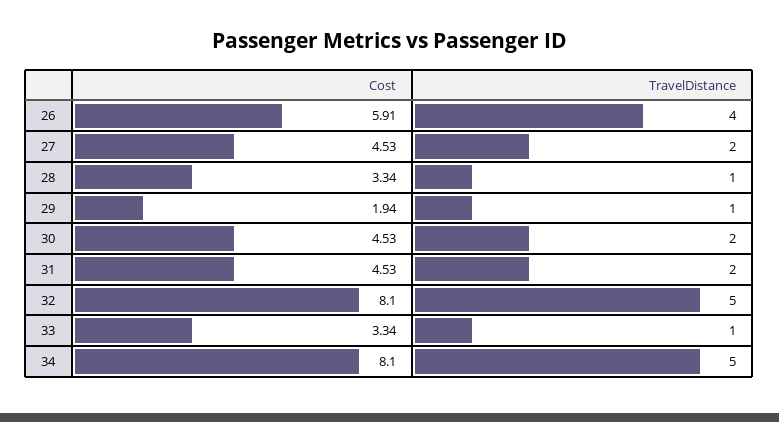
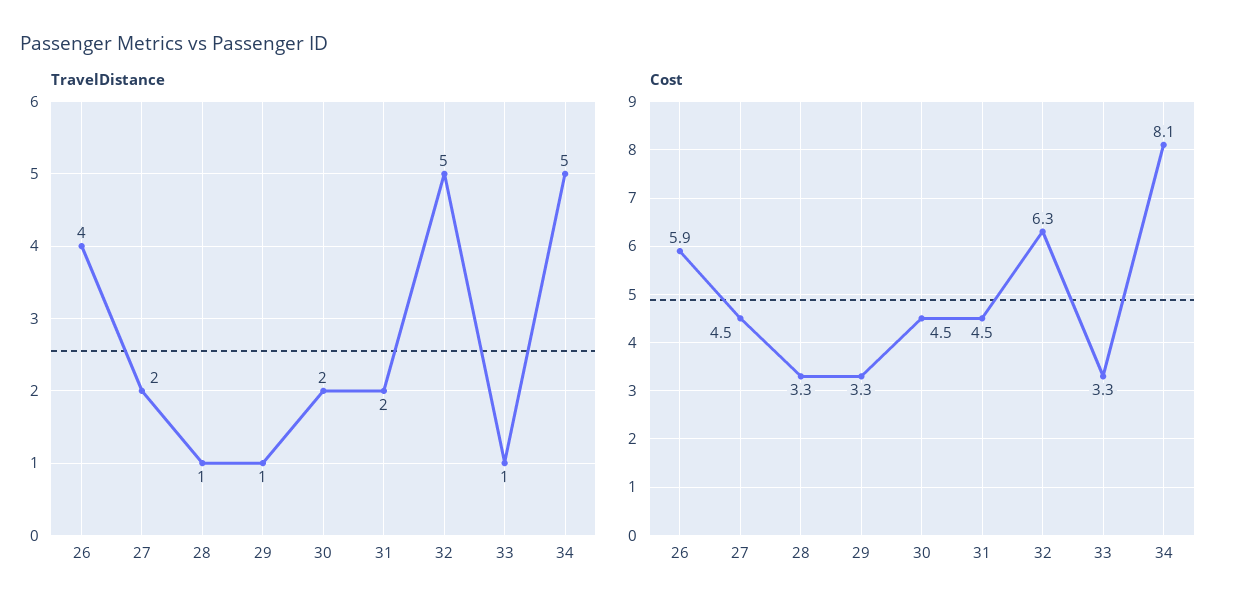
  {
    "Cost": {
      "26": 5.91,
      "27": 4.53,
      "28": 3.34,
-     "29": 1.94,
+     "29": 3.3,
      "30": 4.53,
      "31": 4.53,
-     "32": 8.1,
+     "32": 6.3,
      "33": 3.34,
      "34": 8.1
    },
    "TravelDistance": {
      "26": 4,
      "27": 2,
      "28": 1,
      "29": 1,
      "30": 2,
      "31": 2,
      "32": 5,
      "33": 1,
      "34": 5
    }
  }

